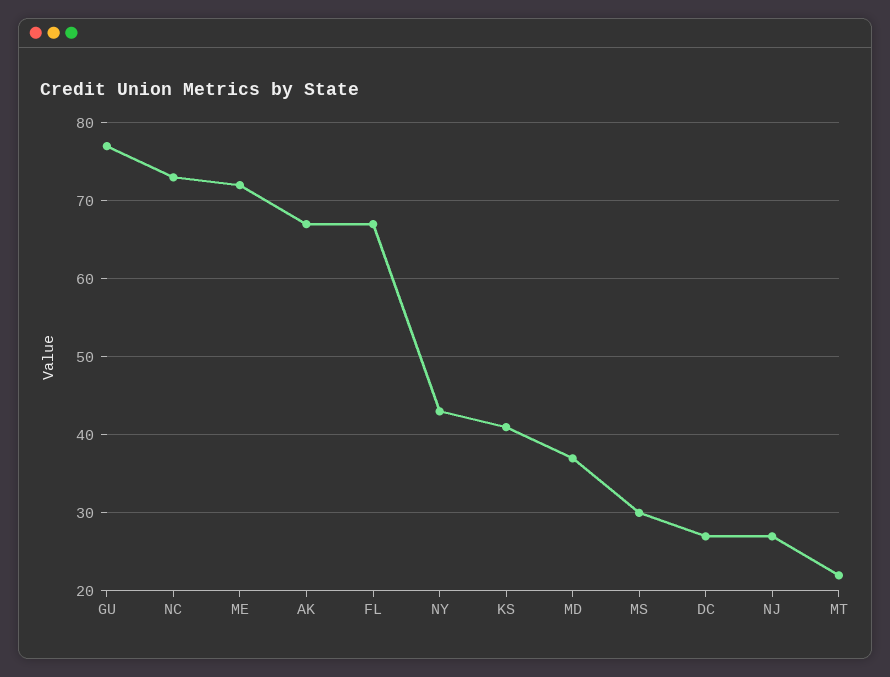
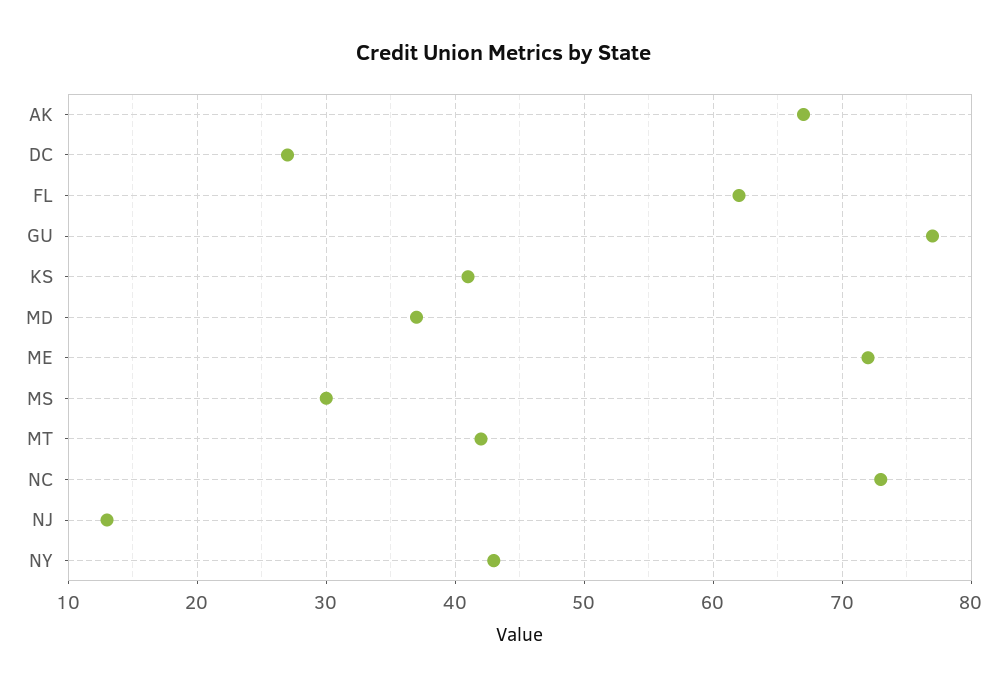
  {
    "GU": 77,
    "NC": 73,
    "ME": 72,
    "AK": 67,
-   "FL": 67,
+   "FL": 62,
    "NY": 43,
    "KS": 41,
    "MD": 37,
    "MS": 30,
    "DC": 27,
-   "NJ": 27,
+   "NJ": 13,
-   "MT": 22
+   "MT": 42
  }

